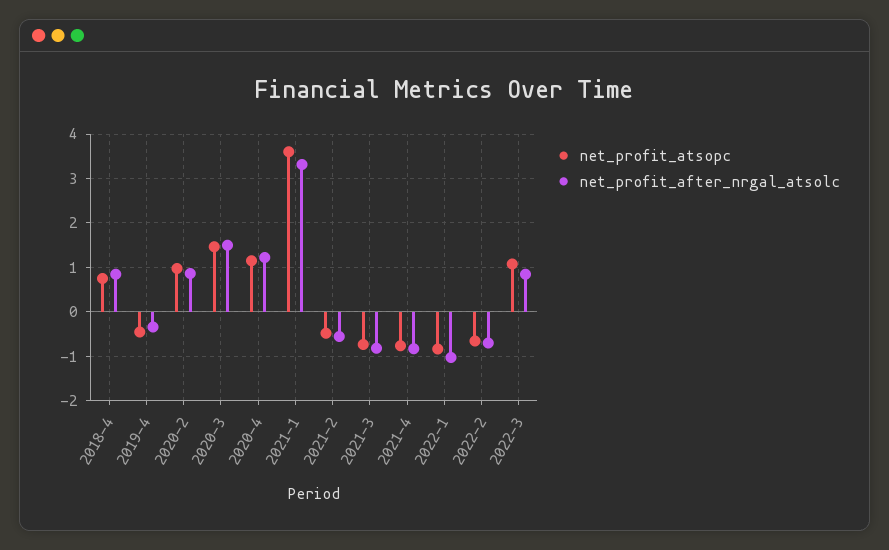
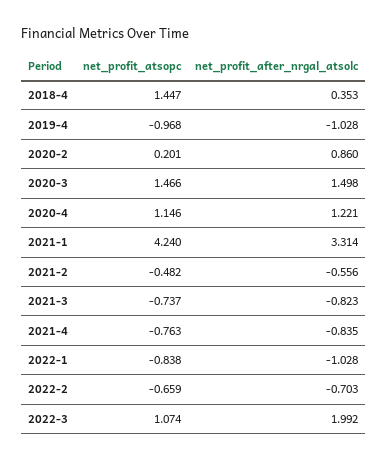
  {
    "net_profit_atsopc": {
-     "2018-4": 0.8,
+     "2018-4": 1.447,
-     "2019-4": -0.4,
+     "2019-4": -0.968,
-     "2020-2": 1,
+     "2020-2": 0.201,
      "2020-3": 1.466,
      "2020-4": 1.146,
-     "2021-1": 3.6,
+     "2021-1": 4.24,
      "2021-2": -0.482,
      "2021-3": -0.737,
      "2021-4": -0.763,
      "2022-1": -0.838,
      "2022-2": -0.659,
      "2022-3": 1.074
    },
    "net_profit_after_nrgal_atsolc": {
-     "2018-4": 0.8,
+     "2018-4": 0.353,
-     "2019-4": -0.4,
+     "2019-4": -1.028,
      "2020-2": 0.86,
      "2020-3": 1.498,
      "2020-4": 1.221,
      "2021-1": 3.314,
      "2021-2": -0.556,
      "2021-3": -0.823,
      "2021-4": -0.835,
      "2022-1": -1.028,
      "2022-2": -0.703,
-     "2022-3": 0.8
+     "2022-3": 1.992
    }
  }

